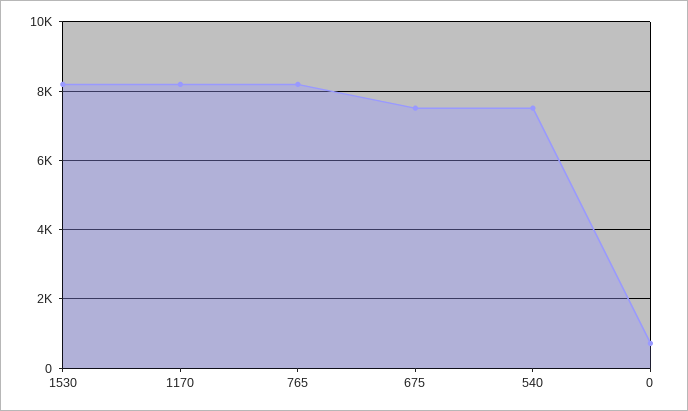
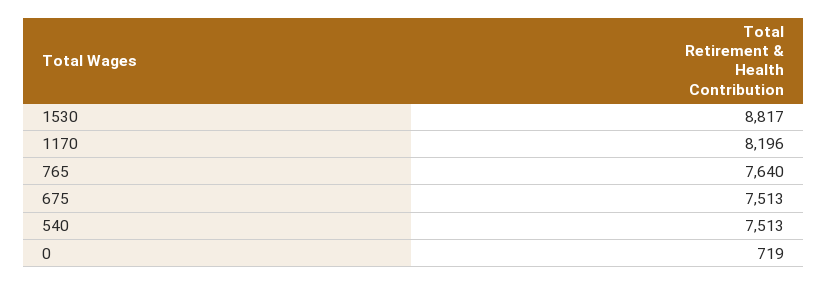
  {
-   "1530": 8200,
+   "1530": 8817,
    "1170": 8196,
-   "765": 8200,
+   "765": 7640,
    "675": 7513,
    "540": 7513,
    "0": 719
  }

